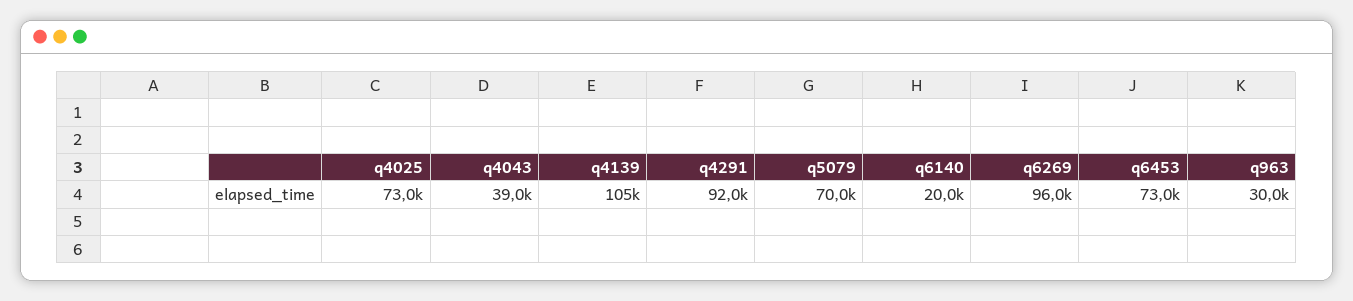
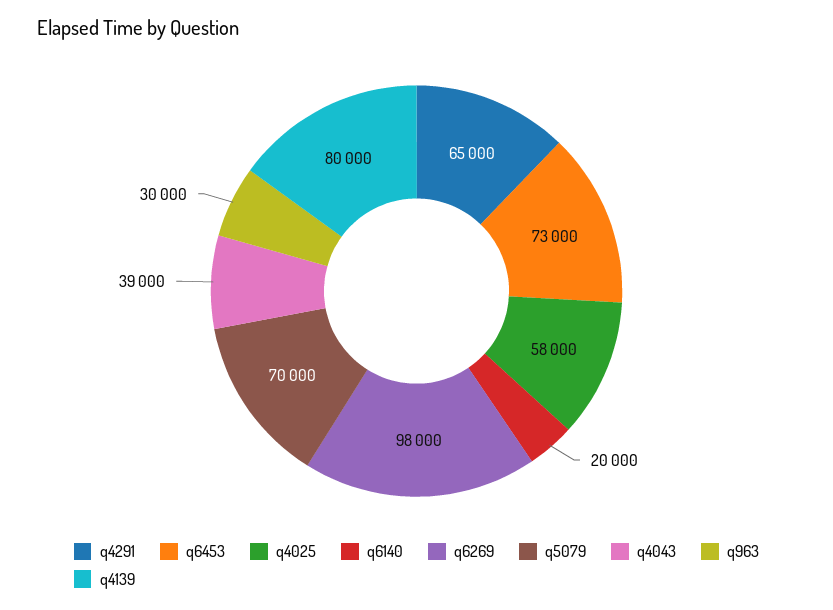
  {
-   "q4025": 73000,
+   "q4025": 58000,
    "q4043": 39000,
-   "q4139": 105000,
+   "q4139": 80000,
-   "q4291": 92000,
+   "q4291": 65000,
    "q5079": 70000,
    "q6140": 20000,
-   "q6269": 96000,
+   "q6269": 98000,
    "q6453": 73000,
    "q963": 30000
  }

